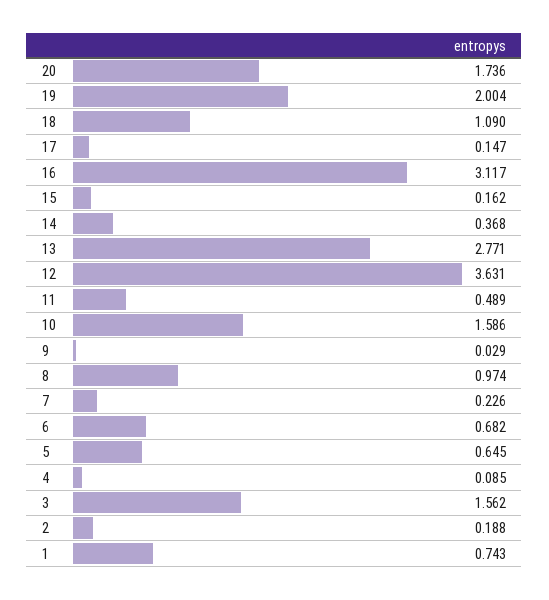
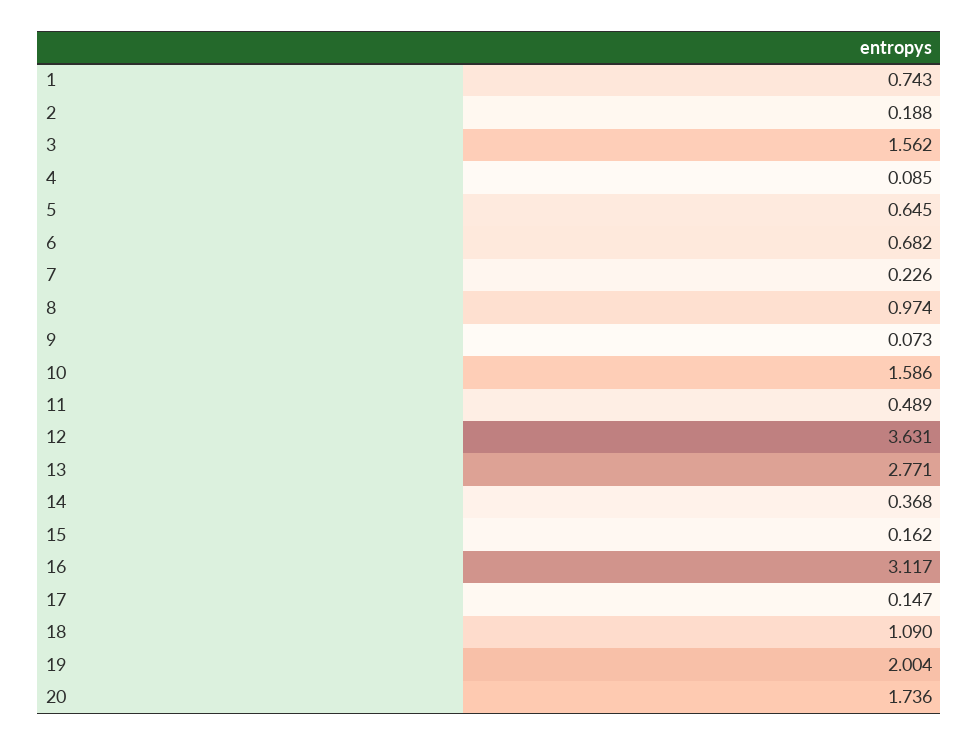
  {
    "20": 1.736,
    "19": 2.004,
    "18": 1.09,
    "17": 0.147,
    "16": 3.117,
    "15": 0.162,
    "14": 0.368,
    "13": 2.771,
    "12": 3.631,
    "11": 0.489,
    "10": 1.586,
-   "9": 0.029,
+   "9": 0.073,
    "8": 0.974,
    "7": 0.226,
    "6": 0.682,
    "5": 0.645,
    "4": 0.085,
    "3": 1.562,
    "2": 0.188,
    "1": 0.743
  }

